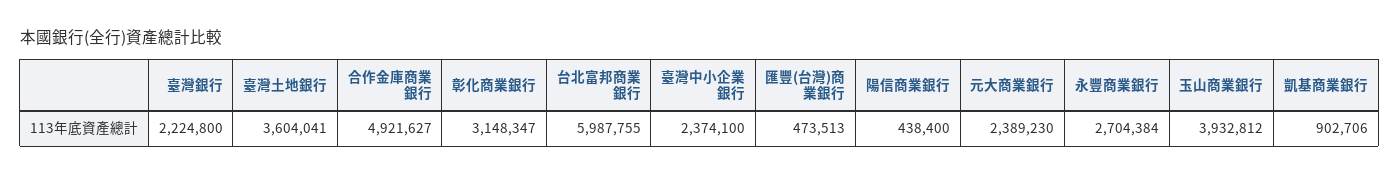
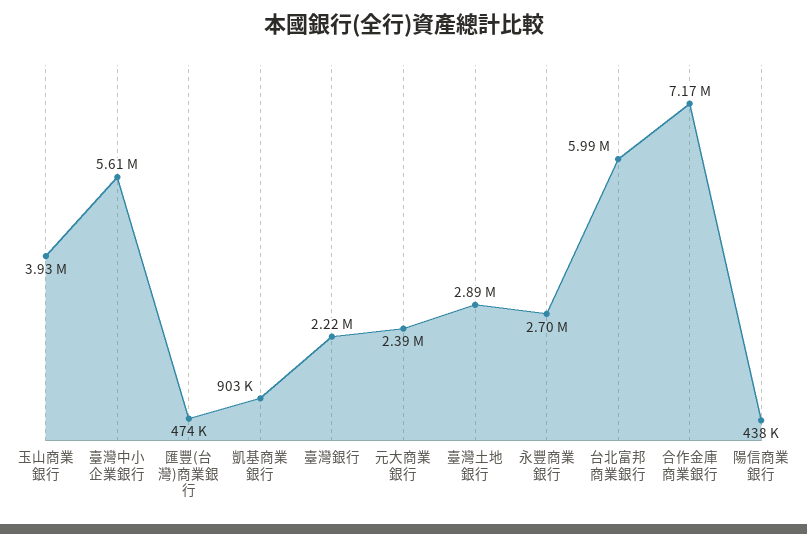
  {
    "臺灣銀行": 2224800,
-   "臺灣土地銀行": 3604041,
+   "臺灣土地銀行": 2890000,
-   "合作金庫商業銀行": 4921627,
+   "合作金庫商業銀行": 7170000,
-   "彰化商業銀行": 3148347,
    "台北富邦商業銀行": 5987755,
-   "臺灣中小企業銀行": 2374100,
+   "臺灣中小企業銀行": 5610000,
    "匯豐(台灣)商業銀行": 473513,
    "陽信商業銀行": 438400,
    "元大商業銀行": 2389230,
    "永豐商業銀行": 2704384,
    "玉山商業銀行": 3932812,
    "凱基商業銀行": 902706
  }

